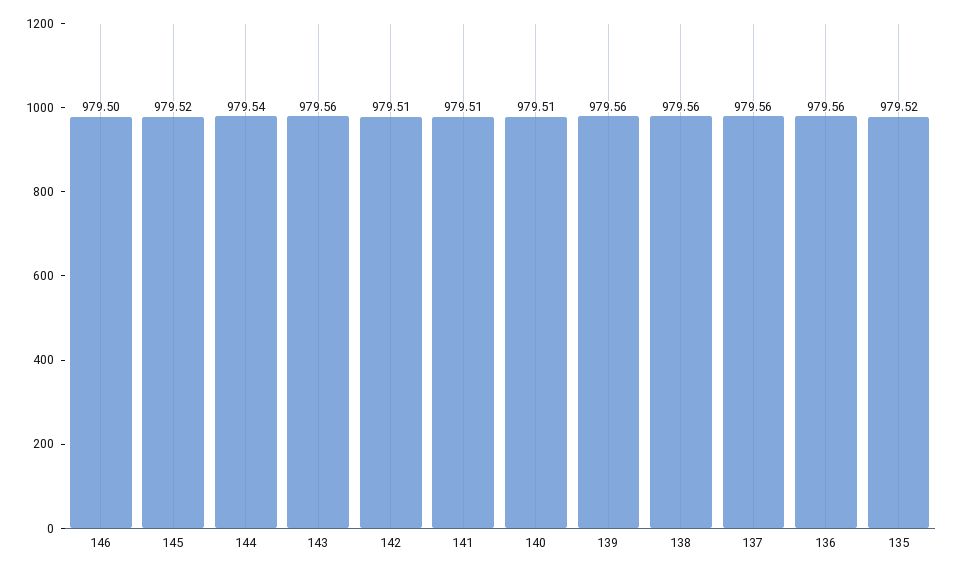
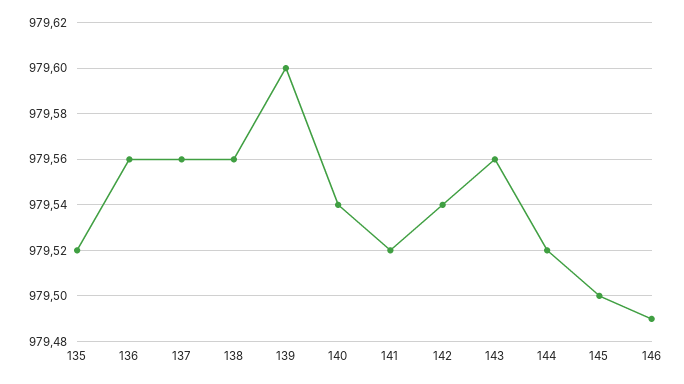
  {
-   "146": 979.5,
+   "146": 979.49,
-   "145": 979.52,
+   "145": 979.5,
-   "144": 979.54,
+   "144": 979.52,
    "143": 979.56,
-   "142": 979.51,
+   "142": 979.54,
-   "141": 979.51,
+   "141": 979.52,
-   "140": 979.51,
+   "140": 979.54,
-   "139": 979.56,
+   "139": 979.6,
    "138": 979.56,
    "137": 979.56,
    "136": 979.56,
    "135": 979.52
  }

